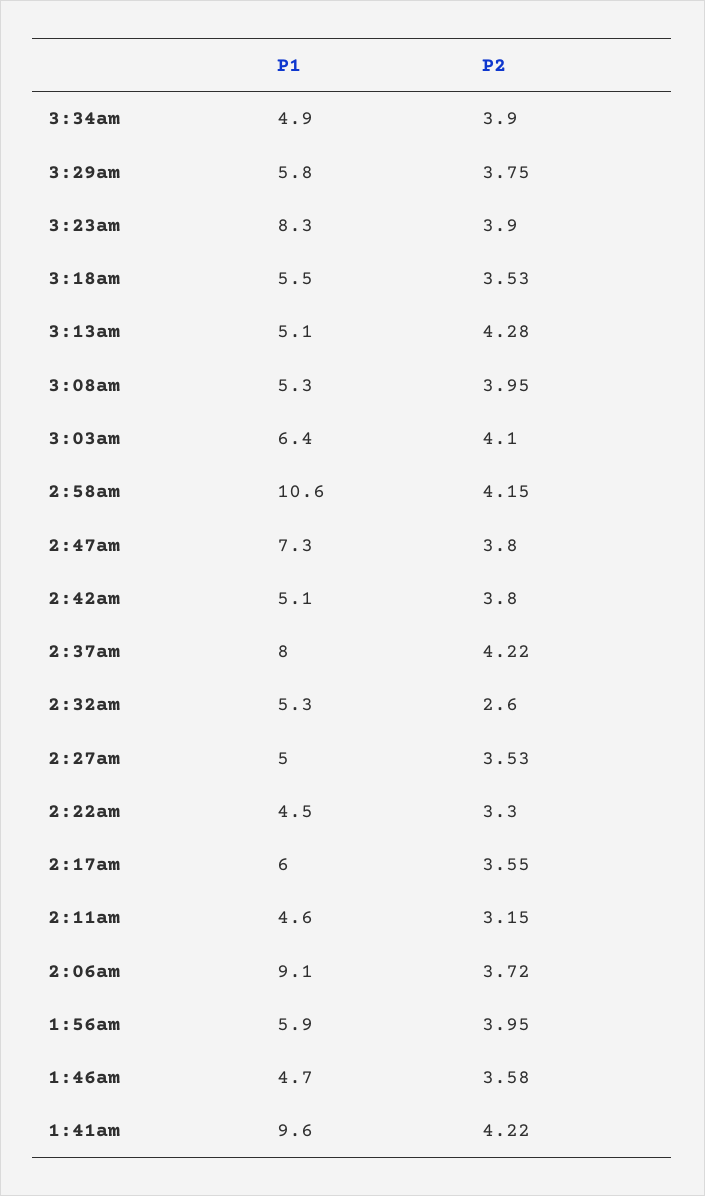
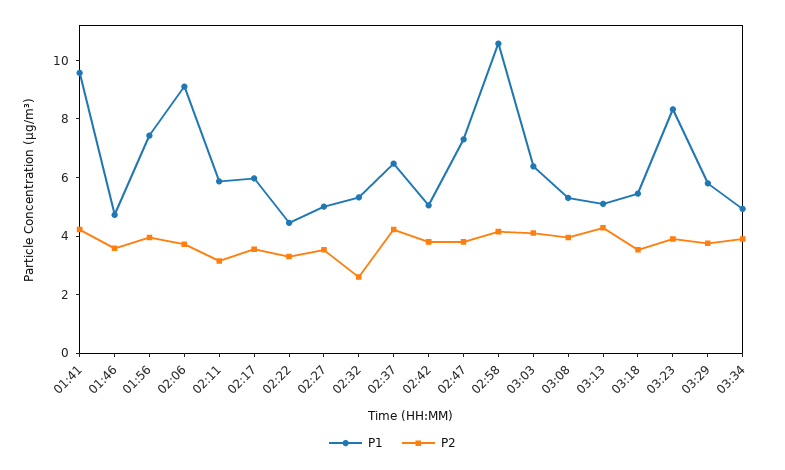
  {
    "P1": {
      "3:34am": 4.9,
      "3:29am": 5.8,
      "3:23am": 8.3,
      "3:18am": 5.5,
      "3:13am": 5.1,
      "3:08am": 5.3,
      "3:03am": 6.4,
      "2:58am": 10.6,
      "2:47am": 7.3,
      "2:42am": 5.1,
-     "2:37am": 8,
+     "2:37am": 6.5,
      "2:32am": 5.3,
      "2:27am": 5,
      "2:22am": 4.5,
      "2:17am": 6,
-     "2:11am": 4.6,
+     "2:11am": 6,
      "2:06am": 9.1,
-     "1:56am": 5.9,
+     "1:56am": 7.5,
      "1:46am": 4.7,
      "1:41am": 9.6
    },
    "P2": {
      "3:34am": 3.9,
      "3:29am": 3.75,
      "3:23am": 3.9,
      "3:18am": 3.53,
      "3:13am": 4.28,
      "3:08am": 3.95,
      "3:03am": 4.1,
      "2:58am": 4.15,
      "2:47am": 3.8,
      "2:42am": 3.8,
      "2:37am": 4.22,
      "2:32am": 2.6,
      "2:27am": 3.53,
      "2:22am": 3.3,
      "2:17am": 3.55,
      "2:11am": 3.15,
      "2:06am": 3.72,
      "1:56am": 3.95,
      "1:46am": 3.58,
      "1:41am": 4.22
    }
  }

